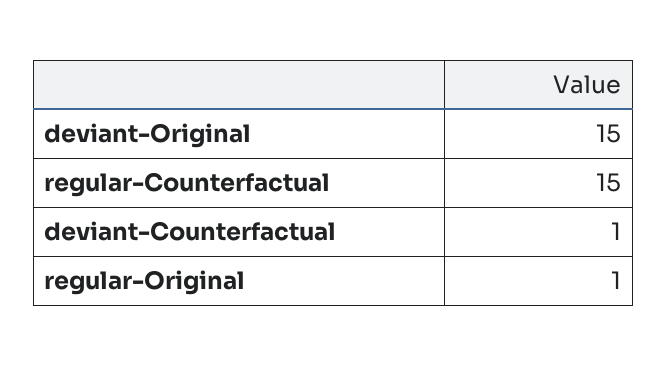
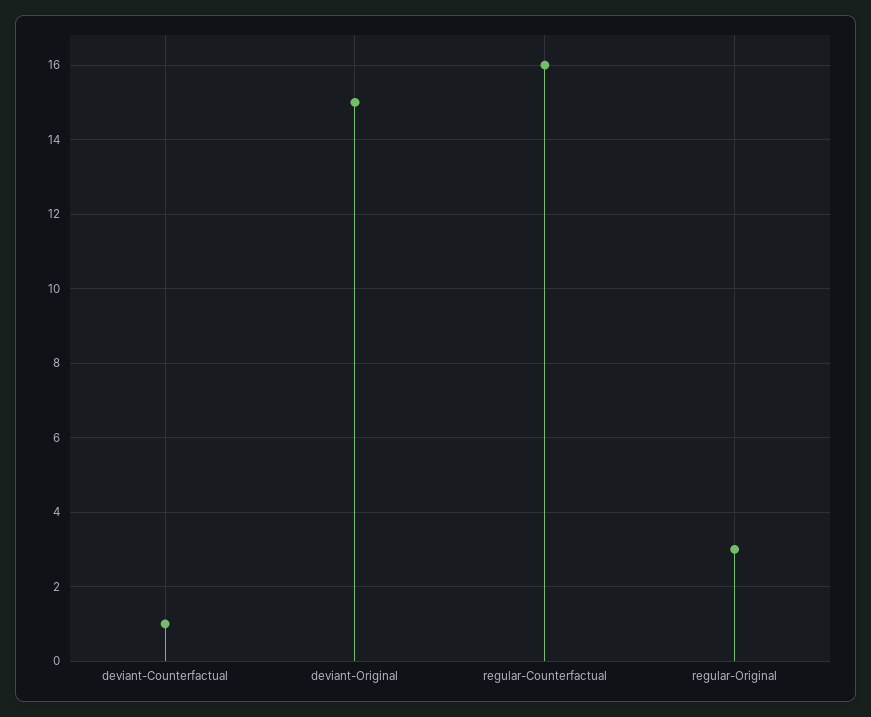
  {
    "deviant-Original": 15,
-   "regular-Counterfactual": 15,
+   "regular-Counterfactual": 16,
    "deviant-Counterfactual": 1,
-   "regular-Original": 1
+   "regular-Original": 3
  }

